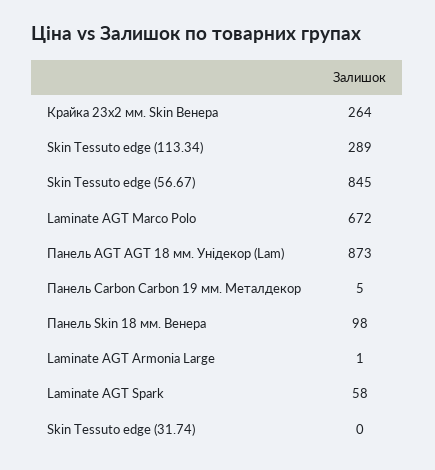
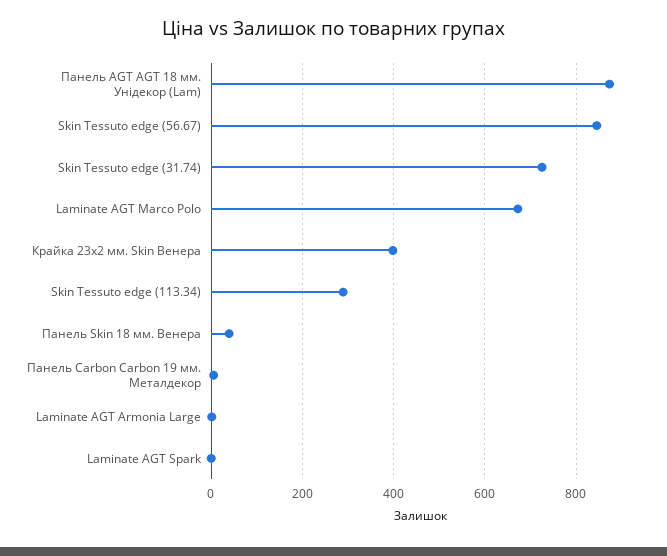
  {
-   "Крайка 23x2 мм. Skin Венера": 264,
+   "Крайка 23x2 мм. Skin Венера": 400,
    "Skin Tessuto edge (113.34)": 289,
    "Skin Tessuto edge (56.67)": 845,
    "Laminate AGT Marco Polo": 672,
    "Панель AGT AGT 18 мм. Унідекор (Lam)": 873,
    "Панель Carbon Carbon 19 мм. Металдекор": 5,
-   "Панель Skin 18 мм. Венера": 98,
+   "Панель Skin 18 мм. Венера": 40,
    "Laminate AGT Armonia Large": 1,
-   "Laminate AGT Spark": 58,
+   "Laminate AGT Spark": 0,
-   "Skin Tessuto edge (31.74)": 0
+   "Skin Tessuto edge (31.74)": 720
  }

